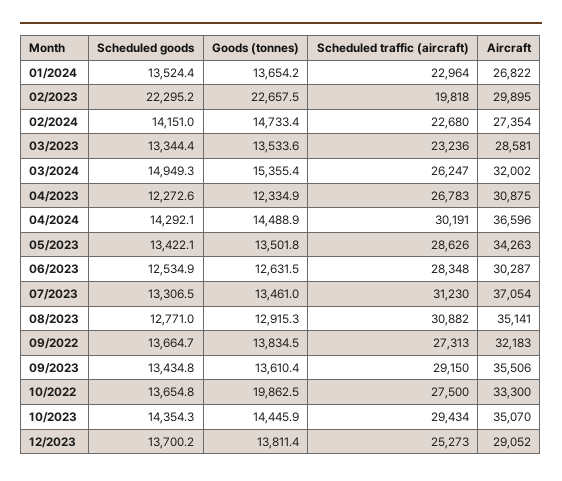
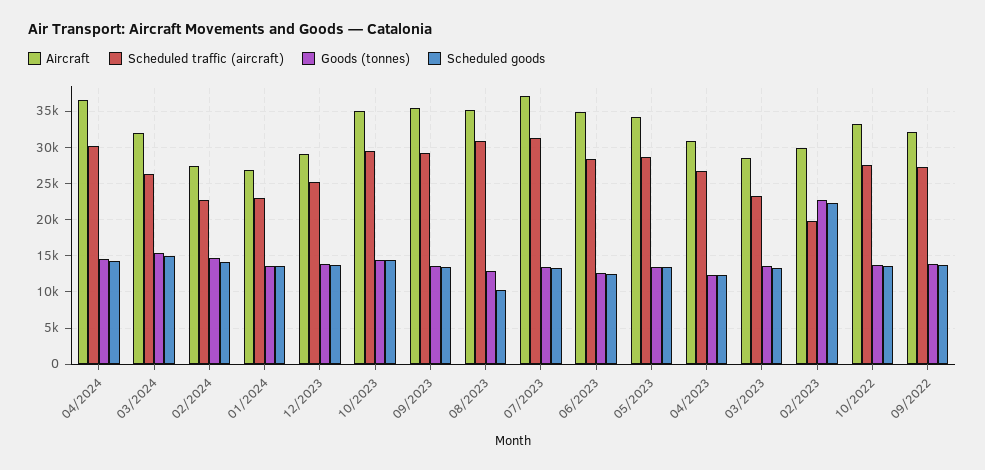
  {
    "Scheduled goods": {
      "01/2024": 13524.4,
      "02/2023": 22295.2,
      "02/2024": 14151,
      "03/2023": 13344.4,
      "03/2024": 14949.3,
      "04/2023": 12272.6,
      "04/2024": 14292.1,
      "05/2023": 13422.1,
      "06/2023": 12534.9,
      "07/2023": 13306.5,
-     "08/2023": 12771,
+     "08/2023": 10000,
      "09/2022": 13664.7,
      "09/2023": 13434.8,
      "10/2022": 13654.8,
      "10/2023": 14354.3,
      "12/2023": 13700.2
    },
    "Goods (tonnes)": {
      "01/2024": 13654.2,
      "02/2023": 22657.5,
      "02/2024": 14733.4,
      "03/2023": 13533.6,
      "03/2024": 15355.4,
      "04/2023": 12334.9,
      "04/2024": 14488.9,
      "05/2023": 13501.8,
      "06/2023": 12631.5,
      "07/2023": 13461,
      "08/2023": 12915.3,
      "09/2022": 13834.5,
      "09/2023": 13610.4,
-     "10/2022": 19862.5,
+     "10/2022": 14000,
      "10/2023": 14445.9,
      "12/2023": 13811.4
    },
    "Scheduled traffic (aircraft)": {
      "01/2024": 22964,
      "02/2023": 19818,
      "02/2024": 22680,
      "03/2023": 23236,
      "03/2024": 26247,
      "04/2023": 26783,
      "04/2024": 30191,
      "05/2023": 28626,
      "06/2023": 28348,
      "07/2023": 31230,
      "08/2023": 30882,
      "09/2022": 27313,
      "09/2023": 29150,
      "10/2022": 27500,
      "10/2023": 29434,
      "12/2023": 25273
    },
    "Aircraft": {
      "01/2024": 26822,
      "02/2023": 29895,
      "02/2024": 27354,
      "03/2023": 28581,
      "03/2024": 32002,
      "04/2023": 30875,
      "04/2024": 36596,
      "05/2023": 34263,
-     "06/2023": 30287,
+     "06/2023": 35000,
      "07/2023": 37054,
      "08/2023": 35141,
      "09/2022": 32183,
      "09/2023": 35506,
      "10/2022": 33300,
      "10/2023": 35070,
      "12/2023": 29052
    }
  }

